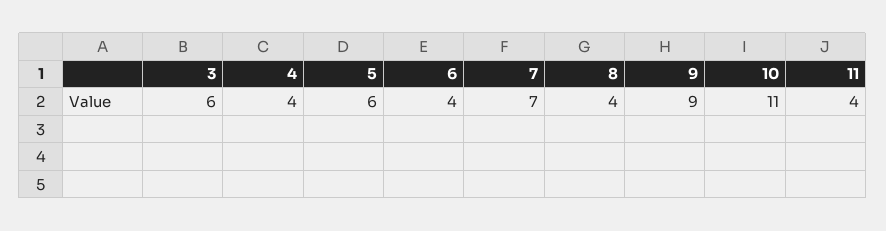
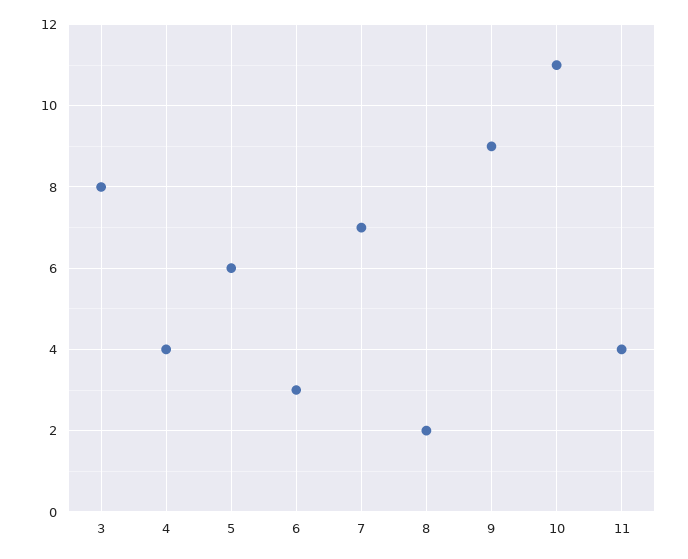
  {
-   "3": 6,
+   "3": 8,
    "4": 4,
    "5": 6,
-   "6": 4,
+   "6": 3,
    "7": 7,
-   "8": 4,
+   "8": 2,
    "9": 9,
    "10": 11,
    "11": 4
  }

